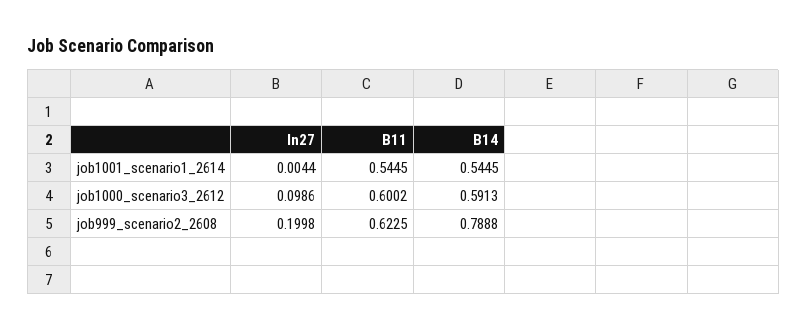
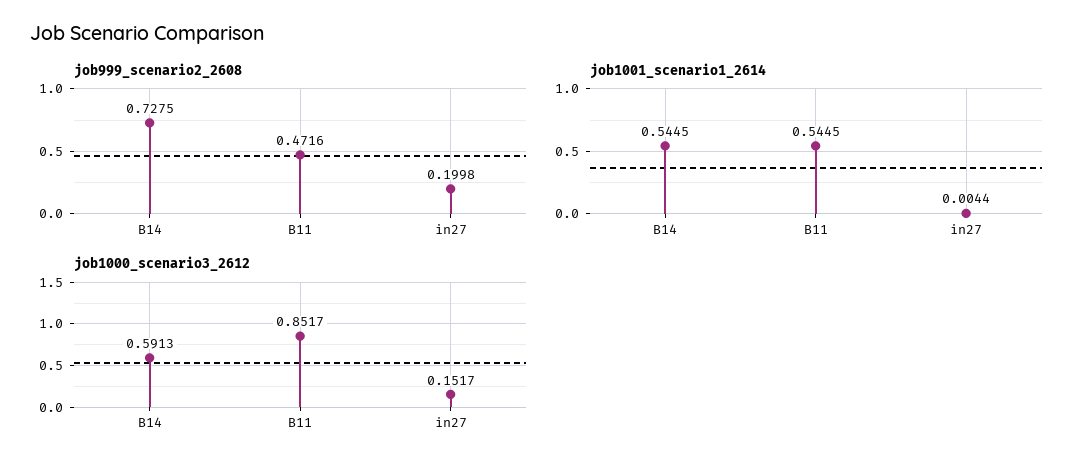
  {
    "job1001_scenario1_2614": {
      "In27": 0.0044,
      "B11": 0.5445,
      "B14": 0.5445
    },
    "job1000_scenario3_2612": {
-     "In27": 0.0986,
+     "In27": 0.1517,
-     "B11": 0.6002,
+     "B11": 0.8517,
      "B14": 0.5913
    },
    "job999_scenario2_2608": {
      "In27": 0.1998,
-     "B11": 0.6225,
+     "B11": 0.4716,
-     "B14": 0.7888
+     "B14": 0.7275
    }
  }

